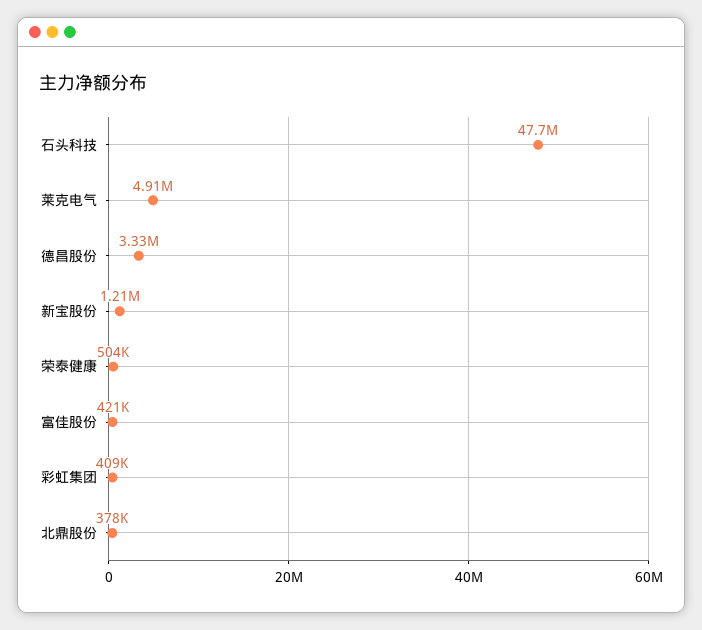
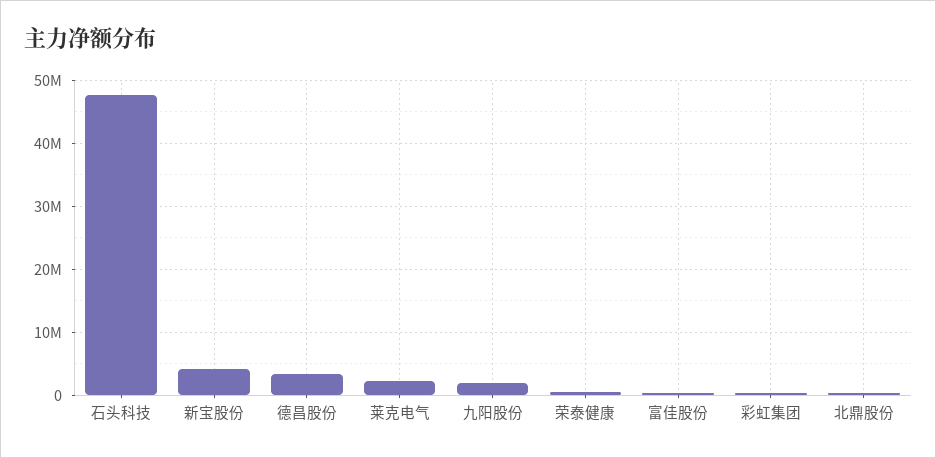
  {
    "石头科技": 47700000,
-   "莱克电气": 4910000,
+   "莱克电气": 2000000,
    "德昌股份": 3330000,
-   "新宝股份": 1210000,
+   "新宝股份": 4000000,
    "荣泰健康": 504000,
    "富佳股份": 421000,
    "彩虹集团": 409000,
-   "北鼎股份": 378000
+   "北鼎股份": 378000,
+   "九阳股份": 2000000
  }

